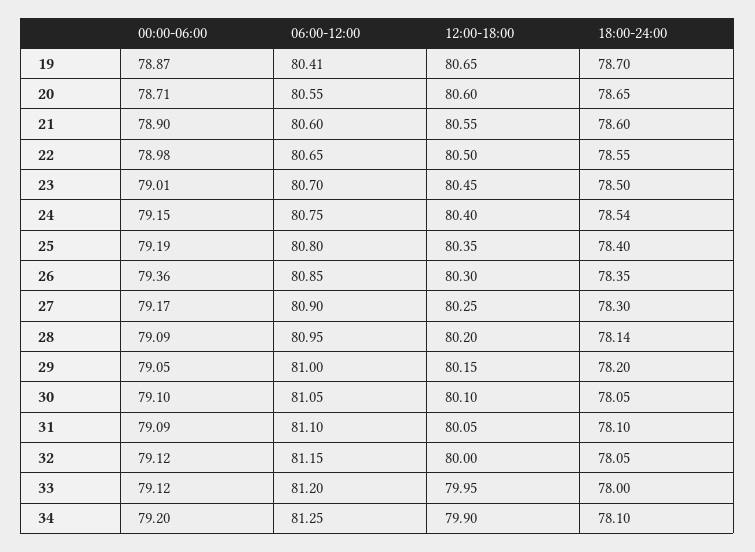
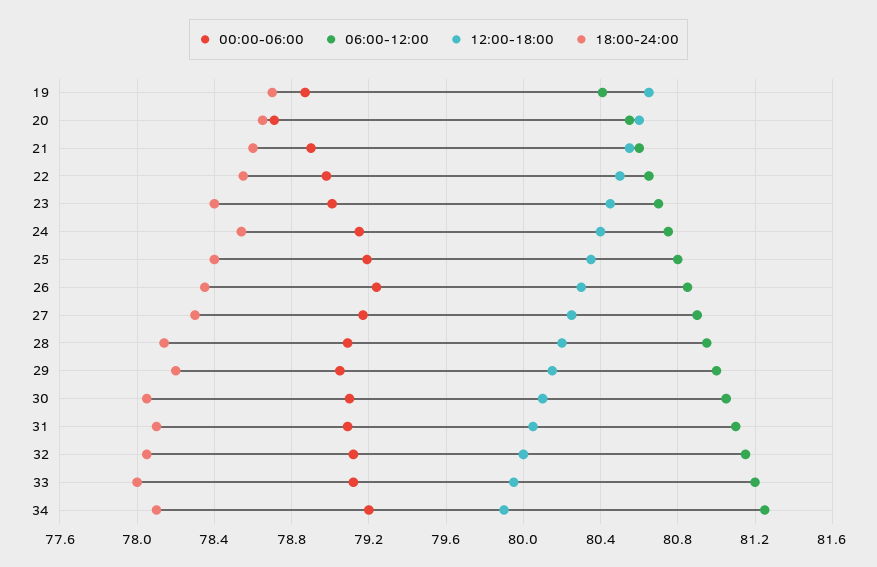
  {
    "00:00-06:00": {
      "19": 78.87,
      "20": 78.71,
      "21": 78.9,
      "22": 78.98,
      "23": 79.01,
      "24": 79.15,
      "25": 79.19,
-     "26": 79.36,
+     "26": 79.25,
      "27": 79.17,
      "28": 79.09,
      "29": 79.05,
      "30": 79.1,
      "31": 79.09,
      "32": 79.12,
      "33": 79.12,
      "34": 79.2
    },
    "06:00-12:00": {
      "19": 80.41,
      "20": 80.55,
      "21": 80.6,
      "22": 80.65,
      "23": 80.7,
      "24": 80.75,
      "25": 80.8,
      "26": 80.85,
      "27": 80.9,
      "28": 80.95,
      "29": 81,
      "30": 81.05,
      "31": 81.1,
      "32": 81.15,
      "33": 81.2,
      "34": 81.25
    },
    "12:00-18:00": {
      "19": 80.65,
      "20": 80.6,
      "21": 80.55,
      "22": 80.5,
      "23": 80.45,
      "24": 80.4,
      "25": 80.35,
      "26": 80.3,
      "27": 80.25,
      "28": 80.2,
      "29": 80.15,
      "30": 80.1,
      "31": 80.05,
      "32": 80,
      "33": 79.95,
      "34": 79.9
    },
    "18:00-24:00": {
      "19": 78.7,
      "20": 78.65,
      "21": 78.6,
      "22": 78.55,
-     "23": 78.5,
+     "23": 78.4,
      "24": 78.54,
      "25": 78.4,
      "26": 78.35,
      "27": 78.3,
      "28": 78.14,
      "29": 78.2,
      "30": 78.05,
      "31": 78.1,
      "32": 78.05,
      "33": 78,
      "34": 78.1
    }
  }

